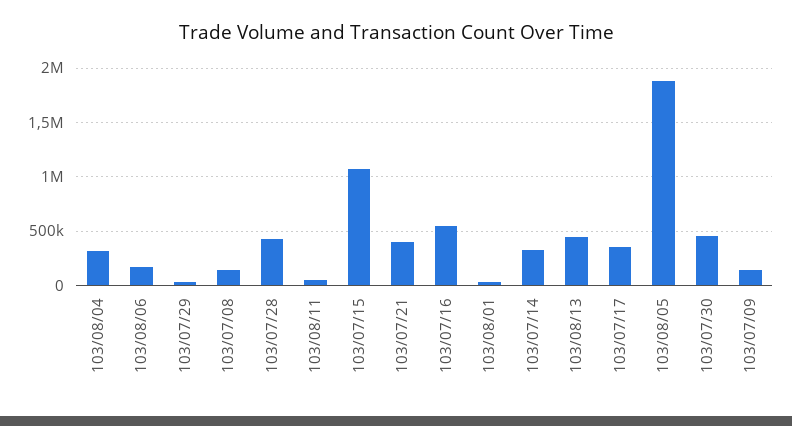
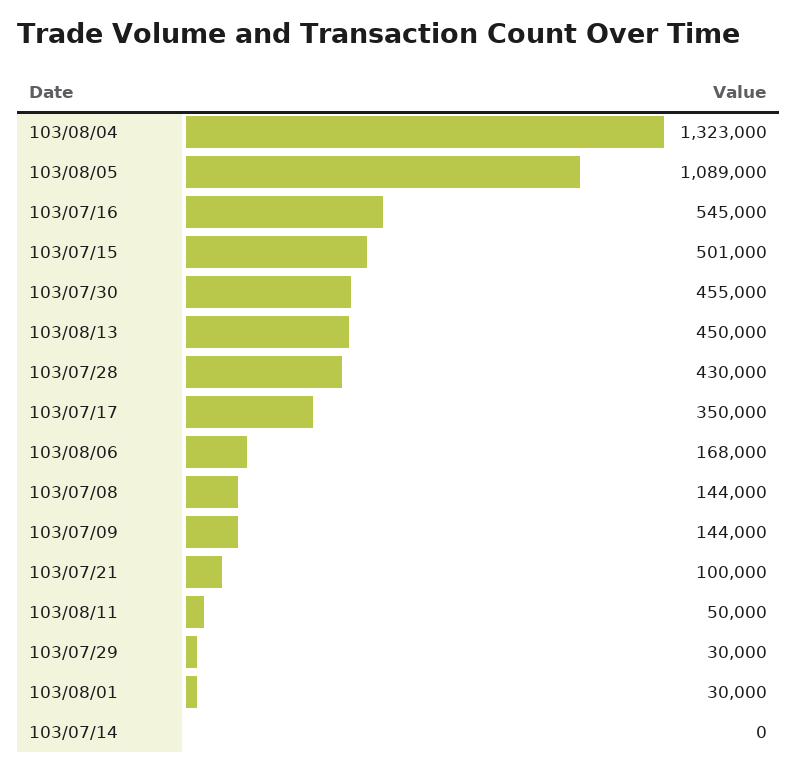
  {
-   "103/08/04": 300000,
+   "103/08/04": 1323000,
    "103/08/06": 168000,
    "103/07/29": 30000,
    "103/07/08": 144000,
    "103/07/28": 430000,
    "103/08/11": 50000,
-   "103/07/15": 1100000,
+   "103/07/15": 501000,
-   "103/07/21": 400000,
+   "103/07/21": 100000,
    "103/07/16": 545000,
    "103/08/01": 30000,
-   "103/07/14": 300000,
+   "103/07/14": 0,
    "103/08/13": 450000,
    "103/07/17": 350000,
-   "103/08/05": 1900000,
+   "103/08/05": 1089000,
    "103/07/30": 455000,
    "103/07/09": 144000
  }

